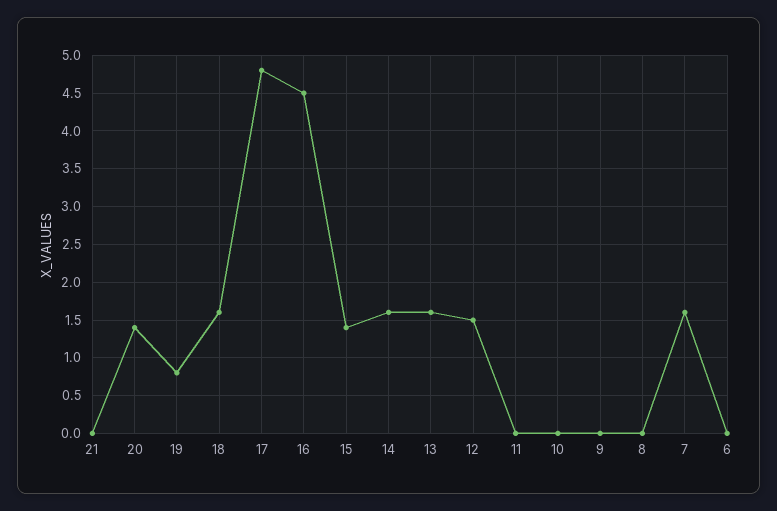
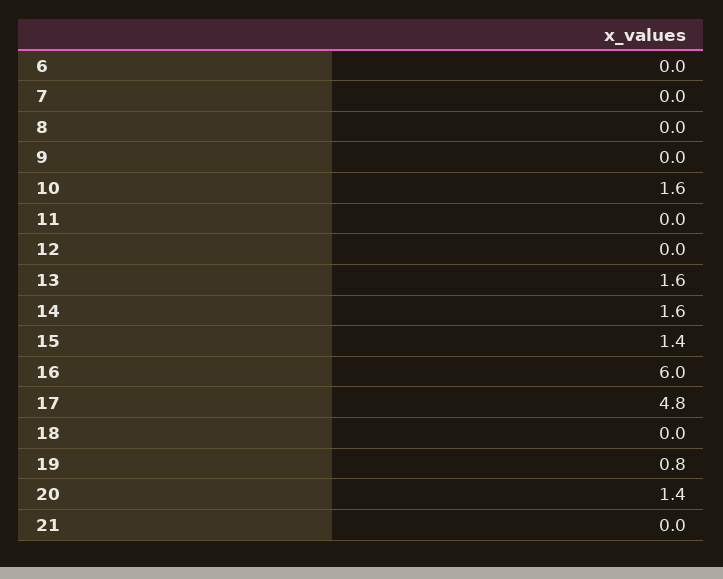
  {
    "21": 0,
    "20": 1.4,
    "19": 0.8,
-   "18": 1.6,
+   "18": 0,
    "17": 4.8,
-   "16": 4.5,
+   "16": 6,
    "15": 1.4,
    "14": 1.6,
    "13": 1.6,
-   "12": 1.5,
+   "12": 0,
    "11": 0,
-   "10": 0,
+   "10": 1.6,
    "9": 0,
    "8": 0,
-   "7": 1.6,
+   "7": 0,
    "6": 0
  }

